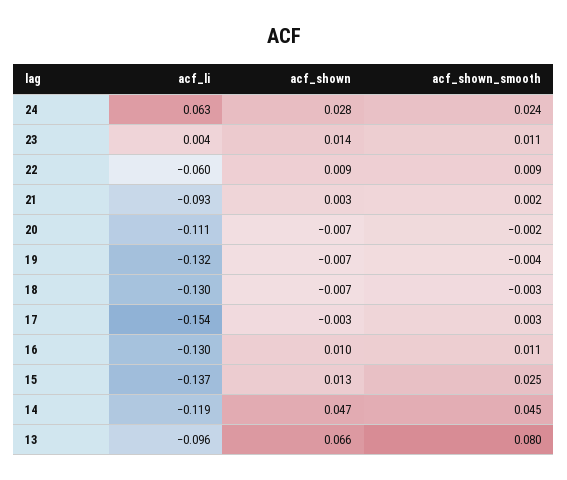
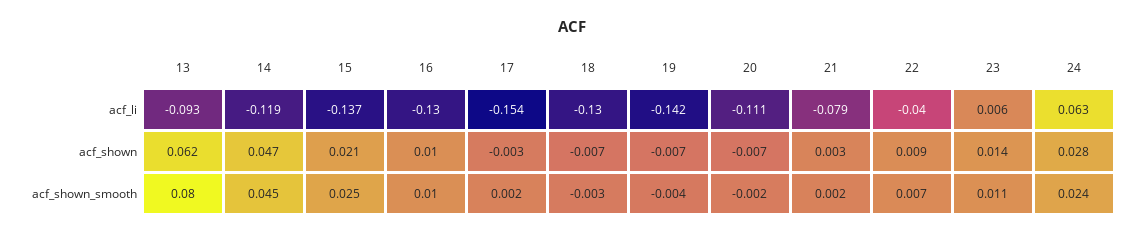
  {
    "acf_li": {
      "24": 0.063,
-     "23": 0.004,
+     "23": 0.006,
-     "22": -0.06,
+     "22": -0.04,
-     "21": -0.093,
+     "21": -0.079,
      "20": -0.111,
-     "19": -0.132,
+     "19": -0.142,
      "18": -0.13,
      "17": -0.154,
      "16": -0.13,
      "15": -0.137,
      "14": -0.119,
-     "13": -0.096
+     "13": -0.093
    },
    "acf_shown": {
      "24": 0.028,
      "23": 0.014,
      "22": 0.009,
      "21": 0.003,
      "20": -0.007,
      "19": -0.007,
      "18": -0.007,
      "17": -0.003,
      "16": 0.01,
-     "15": 0.013,
+     "15": 0.021,
      "14": 0.047,
-     "13": 0.066
+     "13": 0.062
    },
    "acf_shown_smooth": {
      "24": 0.024,
      "23": 0.011,
-     "22": 0.009,
+     "22": 0.007,
      "21": 0.002,
      "20": -0.002,
      "19": -0.004,
      "18": -0.003,
-     "17": 0.003,
+     "17": 0.002,
-     "16": 0.011,
+     "16": 0.01,
      "15": 0.025,
      "14": 0.045,
      "13": 0.08
    }
  }

